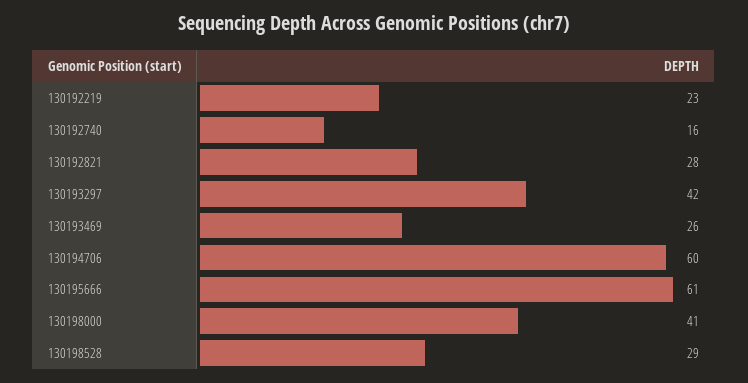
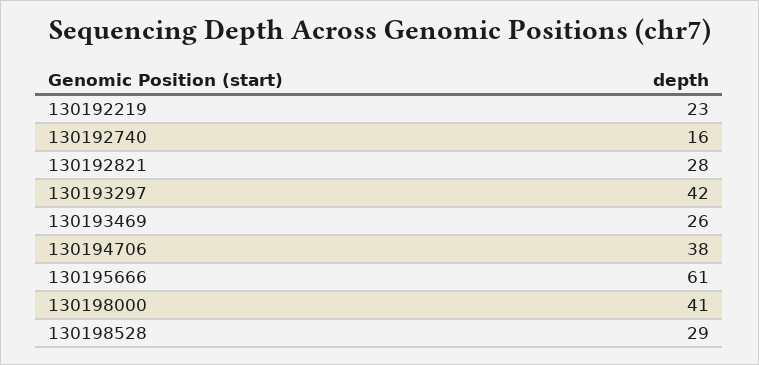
  {
    "130192219": 23,
    "130192740": 16,
    "130192821": 28,
    "130193297": 42,
    "130193469": 26,
-   "130194706": 60,
+   "130194706": 38,
    "130195666": 61,
    "130198000": 41,
    "130198528": 29
  }

